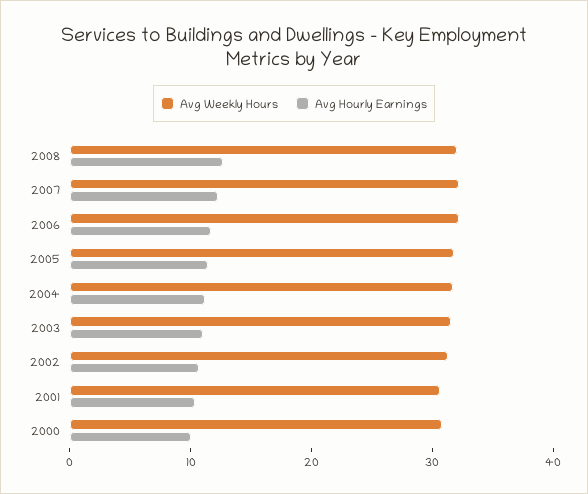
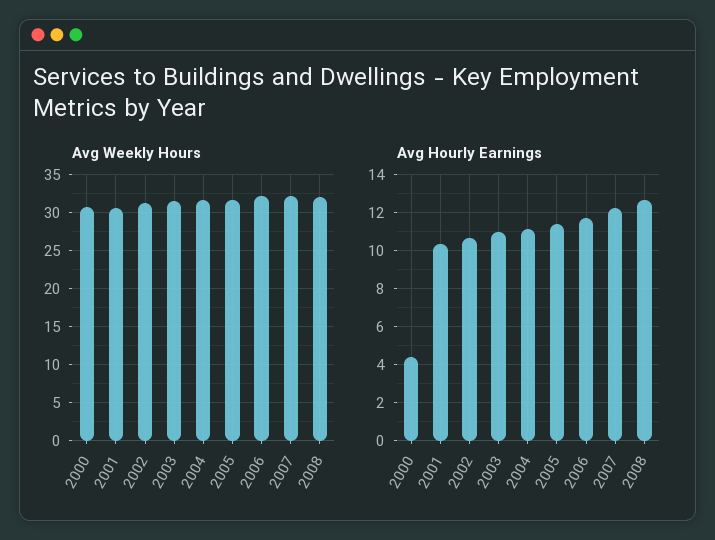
  {
    "Avg Weekly Hours": {
      "2008": 32,
      "2007": 32,
      "2006": 32,
      "2005": 32,
      "2004": 32,
      "2003": 32,
      "2002": 31,
      "2001": 31,
      "2000": 31
    },
    "Avg Hourly Earnings": {
      "2008": 12.5,
      "2007": 12,
      "2006": 11.5,
      "2005": 11.5,
      "2004": 11,
      "2003": 11,
      "2002": 10.5,
      "2001": 10.5,
-     "2000": 10
+     "2000": 4.5
    }
  }

